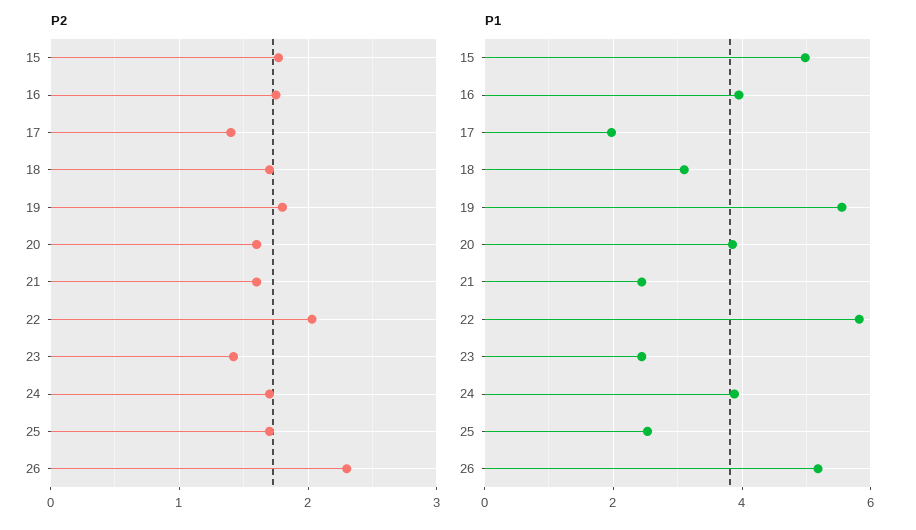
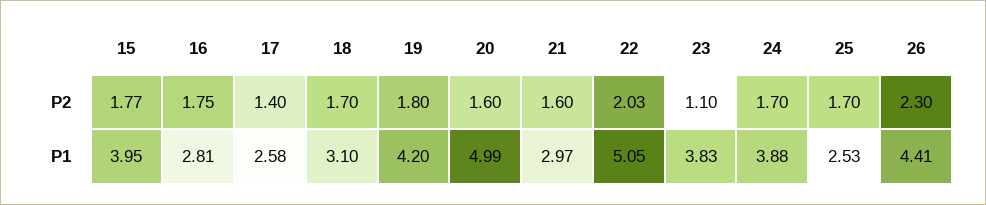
  {
    "P2": {
      "15": 1.77,
      "16": 1.75,
      "17": 1.4,
      "18": 1.7,
      "19": 1.8,
      "20": 1.6,
      "21": 1.6,
      "22": 2.03,
-     "23": 1.4,
+     "23": 1.1,
      "24": 1.7,
      "25": 1.7,
      "26": 2.3
    },
    "P1": {
-     "15": 5,
+     "15": 3.95,
-     "16": 4,
+     "16": 2.81,
-     "17": 2,
+     "17": 2.58,
      "18": 3.1,
-     "19": 5.6,
+     "19": 4.2,
-     "20": 3.8,
+     "20": 4.99,
-     "21": 2.4,
+     "21": 2.97,
-     "22": 5.8,
+     "22": 5.05,
-     "23": 2.4,
+     "23": 3.83,
      "24": 3.88,
      "25": 2.53,
-     "26": 5.2
+     "26": 4.41
    }
  }

